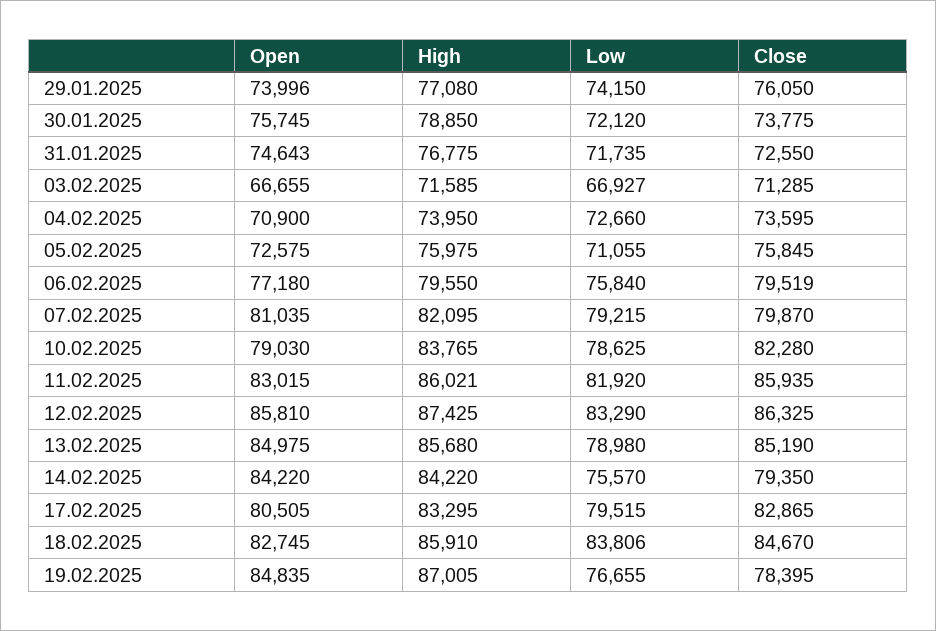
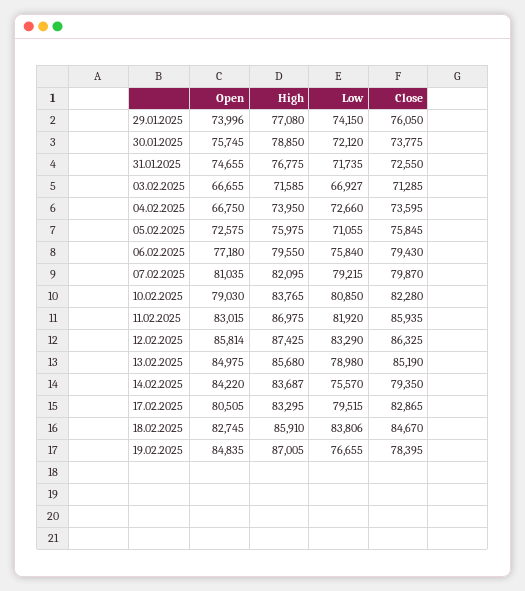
  {
    "Open": {
      "29.01.2025": 73996,
      "30.01.2025": 75745,
-     "31.01.2025": 74643,
+     "31.01.2025": 74655,
      "03.02.2025": 66655,
-     "04.02.2025": 70900,
+     "04.02.2025": 66750,
      "05.02.2025": 72575,
      "06.02.2025": 77180,
      "07.02.2025": 81035,
      "10.02.2025": 79030,
      "11.02.2025": 83015,
-     "12.02.2025": 85810,
+     "12.02.2025": 85814,
      "13.02.2025": 84975,
      "14.02.2025": 84220,
      "17.02.2025": 80505,
      "18.02.2025": 82745,
      "19.02.2025": 84835
    },
    "High": {
      "29.01.2025": 77080,
      "30.01.2025": 78850,
      "31.01.2025": 76775,
      "03.02.2025": 71585,
      "04.02.2025": 73950,
      "05.02.2025": 75975,
      "06.02.2025": 79550,
      "07.02.2025": 82095,
      "10.02.2025": 83765,
-     "11.02.2025": 86021,
+     "11.02.2025": 86975,
      "12.02.2025": 87425,
      "13.02.2025": 85680,
-     "14.02.2025": 84220,
+     "14.02.2025": 83687,
      "17.02.2025": 83295,
      "18.02.2025": 85910,
      "19.02.2025": 87005
    },
    "Low": {
      "29.01.2025": 74150,
      "30.01.2025": 72120,
      "31.01.2025": 71735,
      "03.02.2025": 66927,
      "04.02.2025": 72660,
      "05.02.2025": 71055,
      "06.02.2025": 75840,
      "07.02.2025": 79215,
-     "10.02.2025": 78625,
+     "10.02.2025": 80850,
      "11.02.2025": 81920,
      "12.02.2025": 83290,
      "13.02.2025": 78980,
      "14.02.2025": 75570,
      "17.02.2025": 79515,
      "18.02.2025": 83806,
      "19.02.2025": 76655
    },
    "Close": {
      "29.01.2025": 76050,
      "30.01.2025": 73775,
      "31.01.2025": 72550,
      "03.02.2025": 71285,
      "04.02.2025": 73595,
      "05.02.2025": 75845,
-     "06.02.2025": 79519,
+     "06.02.2025": 79430,
      "07.02.2025": 79870,
      "10.02.2025": 82280,
      "11.02.2025": 85935,
      "12.02.2025": 86325,
      "13.02.2025": 85190,
      "14.02.2025": 79350,
      "17.02.2025": 82865,
      "18.02.2025": 84670,
      "19.02.2025": 78395
    }
  }

